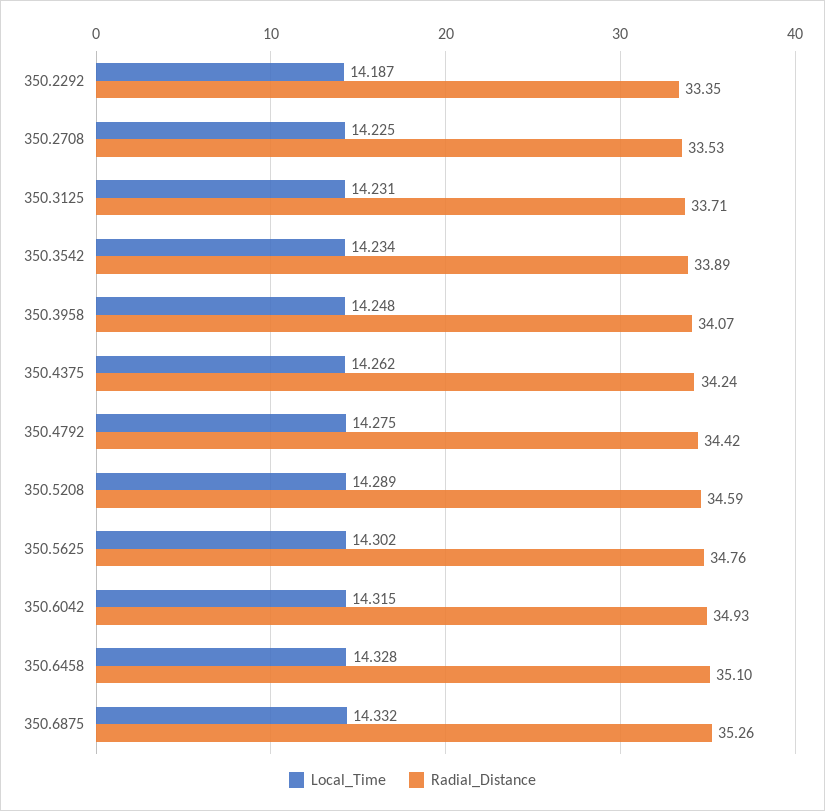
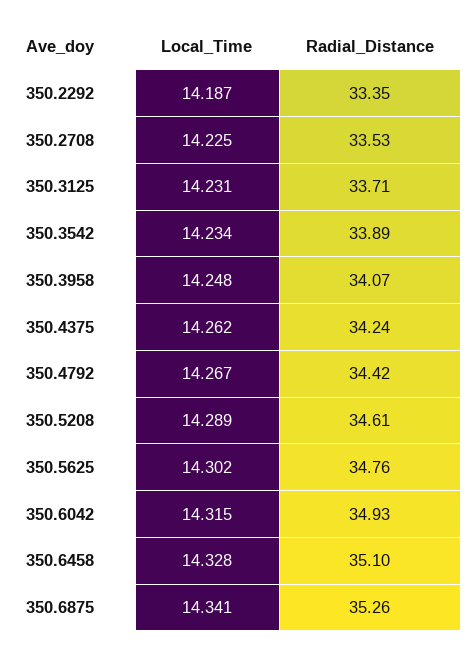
  {
    "Local_Time": {
      "350.2292": 14.187,
      "350.2708": 14.225,
      "350.3125": 14.231,
      "350.3542": 14.234,
      "350.3958": 14.248,
      "350.4375": 14.262,
-     "350.4792": 14.275,
+     "350.4792": 14.267,
      "350.5208": 14.289,
      "350.5625": 14.302,
      "350.6042": 14.315,
      "350.6458": 14.328,
-     "350.6875": 14.332
+     "350.6875": 14.341
    },
    "Radial_Distance": {
      "350.2292": 33.35,
      "350.2708": 33.53,
      "350.3125": 33.71,
      "350.3542": 33.89,
      "350.3958": 34.07,
      "350.4375": 34.24,
      "350.4792": 34.42,
-     "350.5208": 34.59,
+     "350.5208": 34.61,
      "350.5625": 34.76,
      "350.6042": 34.93,
      "350.6458": 35.1,
      "350.6875": 35.26
    }
  }

